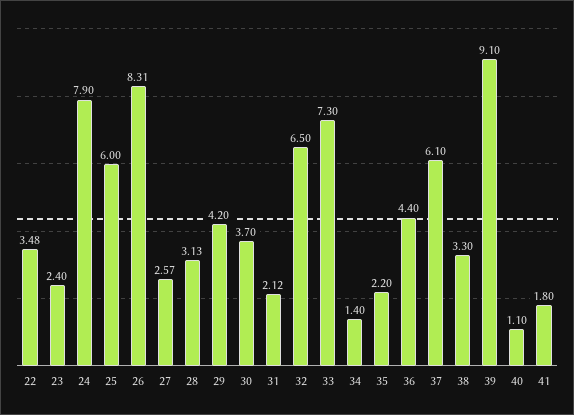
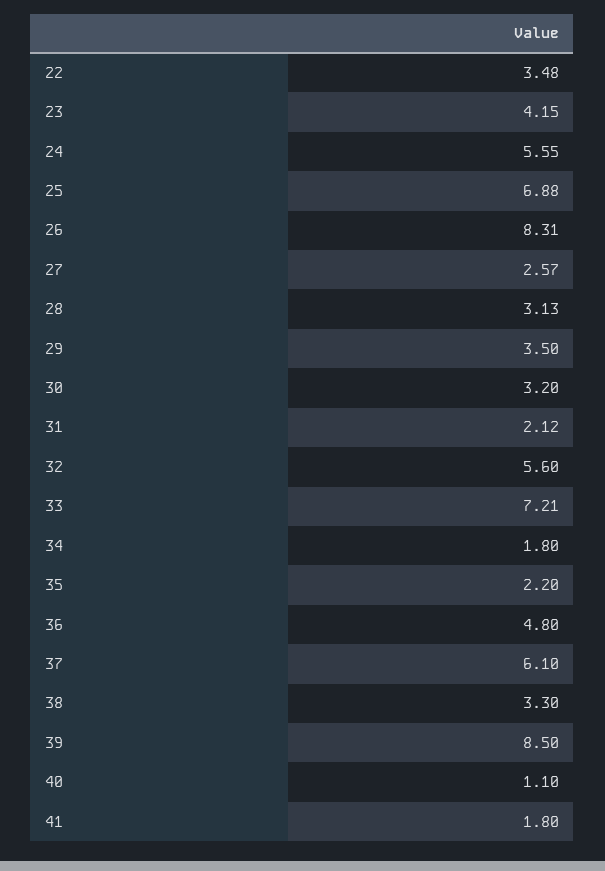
  {
    "22": 3.48,
-   "23": 2.4,
+   "23": 4.15,
-   "24": 7.9,
+   "24": 5.55,
-   "25": 6,
+   "25": 6.88,
    "26": 8.31,
    "27": 2.57,
    "28": 3.13,
-   "29": 4.2,
+   "29": 3.5,
-   "30": 3.7,
+   "30": 3.2,
    "31": 2.12,
-   "32": 6.5,
+   "32": 5.6,
-   "33": 7.3,
+   "33": 7.21,
-   "34": 1.4,
+   "34": 1.8,
    "35": 2.2,
-   "36": 4.4,
+   "36": 4.8,
    "37": 6.1,
    "38": 3.3,
-   "39": 9.1,
+   "39": 8.5,
    "40": 1.1,
    "41": 1.8
  }

